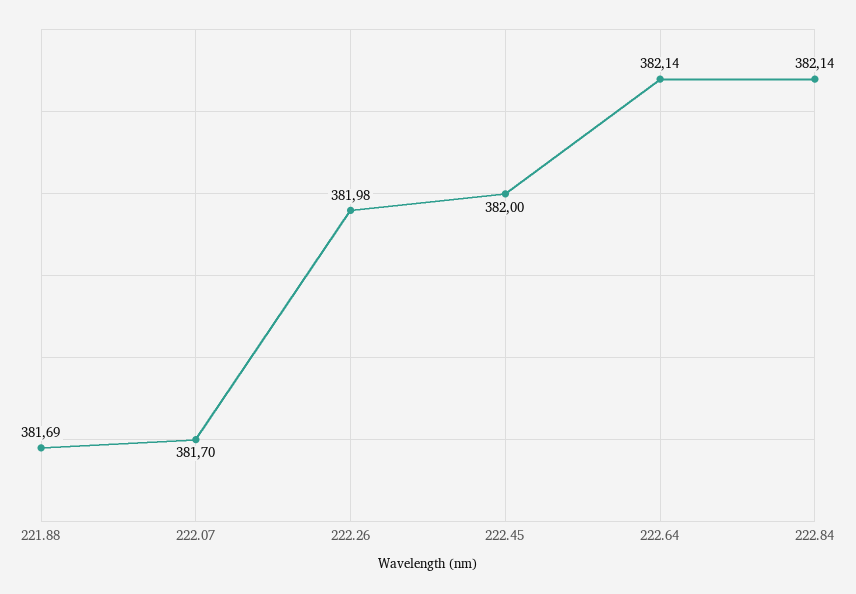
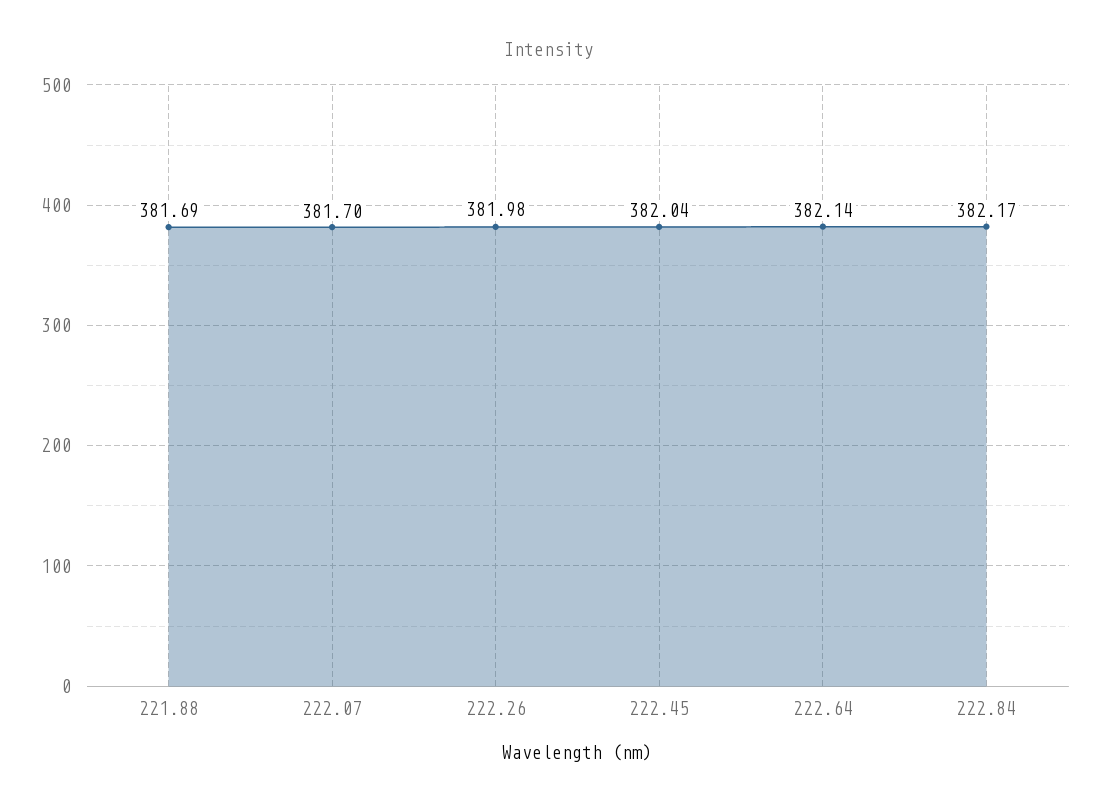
  {
    "221.88": 381.69,
    "222.07": 381.7,
    "222.26": 381.98,
-   "222.45": 382,
+   "222.45": 382.04,
    "222.64": 382.14,
-   "222.84": 382.14
+   "222.84": 382.17
  }

